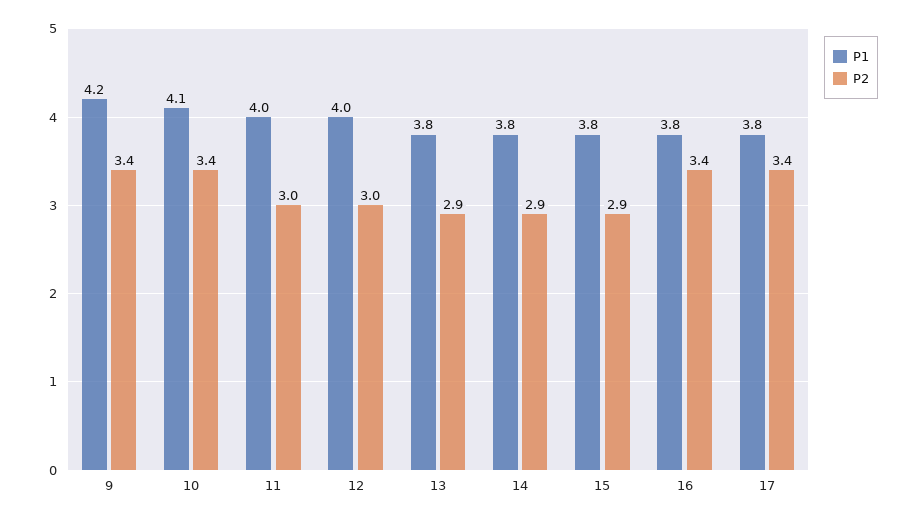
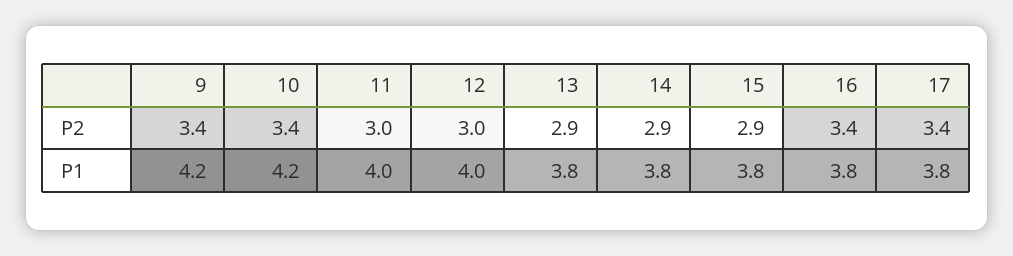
  {
    "P1": {
      "9": 4.2,
-     "10": 4.1,
+     "10": 4.2,
      "11": 4,
      "12": 4,
      "13": 3.8,
      "14": 3.8,
      "15": 3.8,
      "16": 3.8,
      "17": 3.8
    },
    "P2": {
      "9": 3.4,
      "10": 3.4,
      "11": 3,
      "12": 3,
      "13": 2.9,
      "14": 2.9,
      "15": 2.9,
      "16": 3.4,
      "17": 3.4
    }
  }

